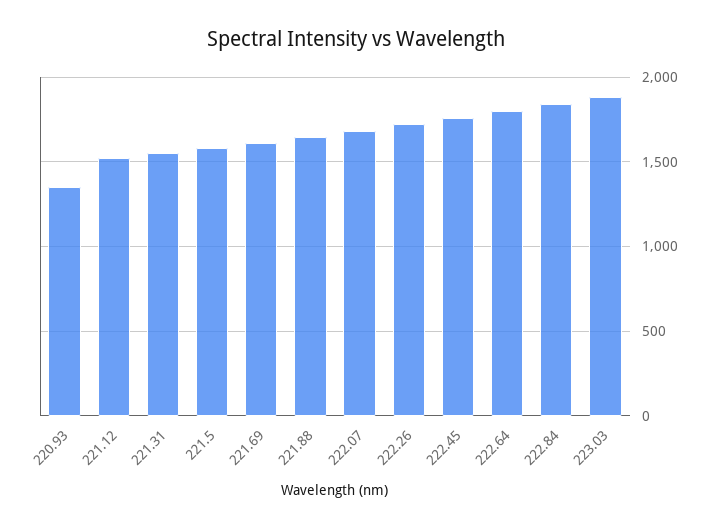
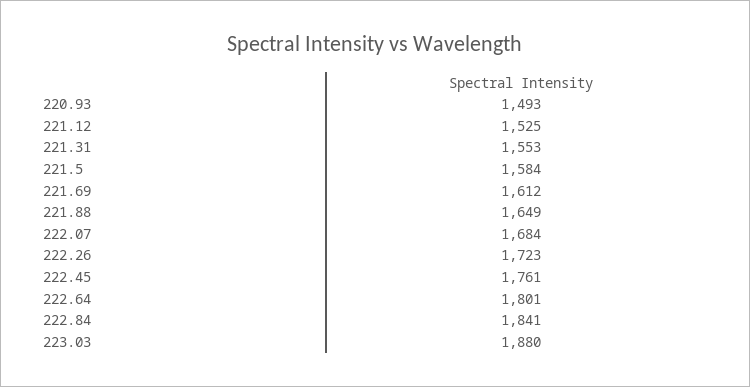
  {
-   "220.93": 1350,
+   "220.93": 1493,
    "221.12": 1525,
    "221.31": 1553,
    "221.5": 1584,
    "221.69": 1612,
    "221.88": 1649,
    "222.07": 1684,
    "222.26": 1723,
    "222.45": 1761,
    "222.64": 1801,
    "222.84": 1841,
    "223.03": 1880
  }

